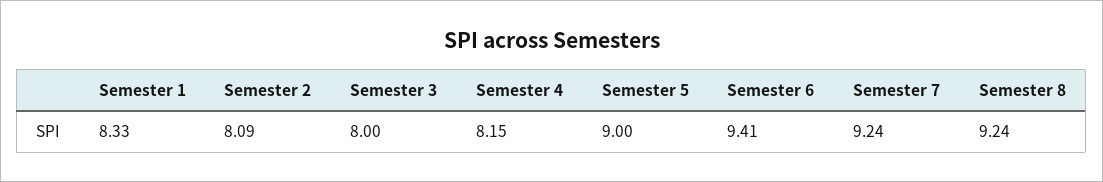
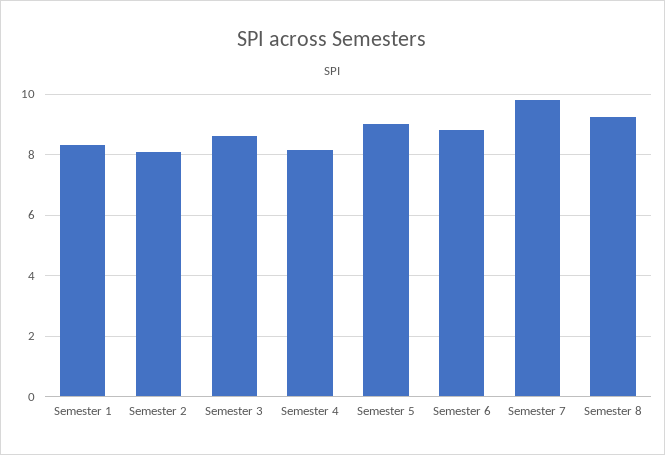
  {
    "Semester 1": 8.33,
    "Semester 2": 8.09,
-   "Semester 3": 8,
+   "Semester 3": 8.6,
    "Semester 4": 8.15,
    "Semester 5": 9,
-   "Semester 6": 9.41,
+   "Semester 6": 8.8,
-   "Semester 7": 9.24,
+   "Semester 7": 9.8,
    "Semester 8": 9.24
  }

